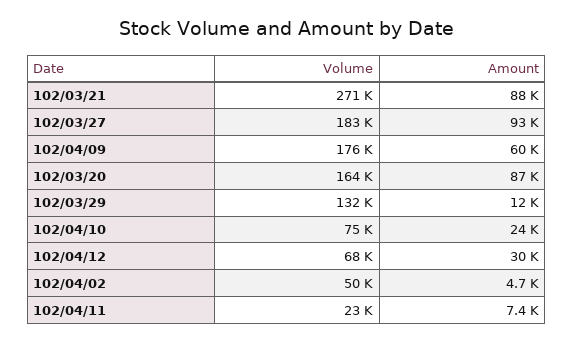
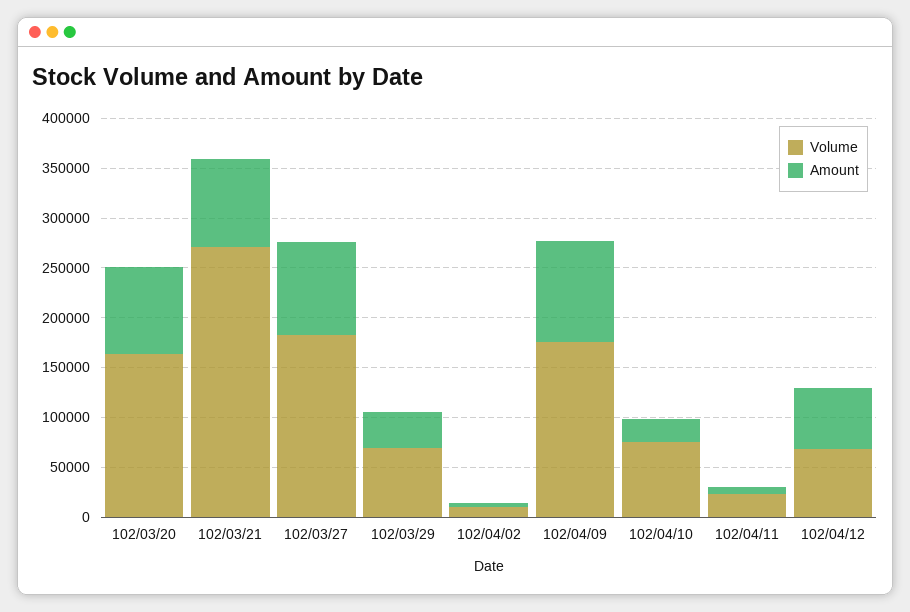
  {
    "Volume": {
      "102/03/21": 271000,
      "102/03/27": 183000,
      "102/04/09": 176000,
      "102/03/20": 164000,
-     "102/03/29": 132000,
+     "102/03/29": 70000,
      "102/04/10": 75000,
      "102/04/12": 68000,
-     "102/04/02": 50000,
+     "102/04/02": 10000,
      "102/04/11": 23000
    },
    "Amount": {
      "102/03/21": 88000,
      "102/03/27": 93000,
-     "102/04/09": 60000,
+     "102/04/09": 100000,
      "102/03/20": 87000,
-     "102/03/29": 12000,
+     "102/03/29": 40000,
      "102/04/10": 24000,
-     "102/04/12": 30000,
+     "102/04/12": 60000,
      "102/04/02": 4700,
      "102/04/11": 7400
    }
  }

